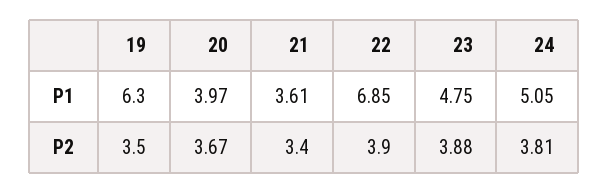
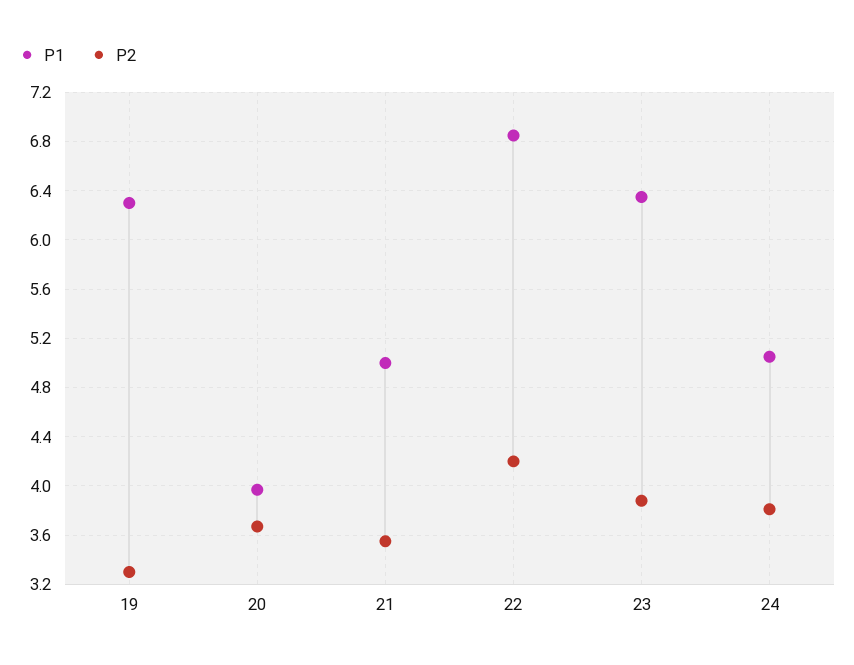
  {
    "P1": {
      "19": 6.3,
      "20": 3.97,
-     "21": 3.61,
+     "21": 5,
      "22": 6.85,
-     "23": 4.75,
+     "23": 6.35,
      "24": 5.05
    },
    "P2": {
-     "19": 3.5,
+     "19": 3.3,
      "20": 3.67,
-     "21": 3.4,
+     "21": 3.55,
-     "22": 3.9,
+     "22": 4.2,
      "23": 3.88,
      "24": 3.81
    }
  }

